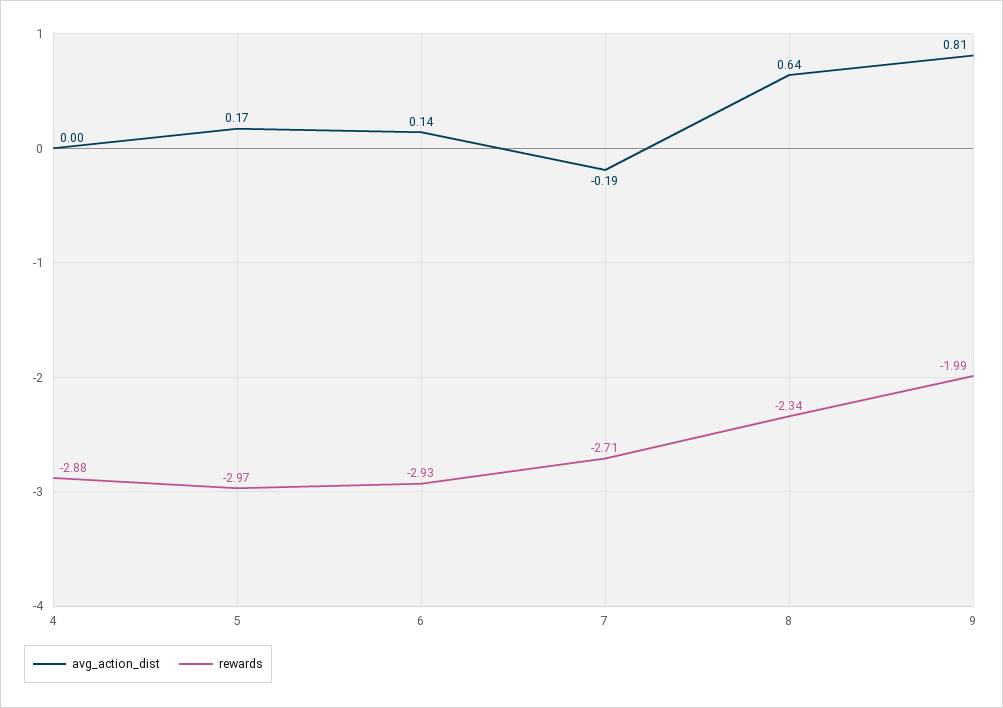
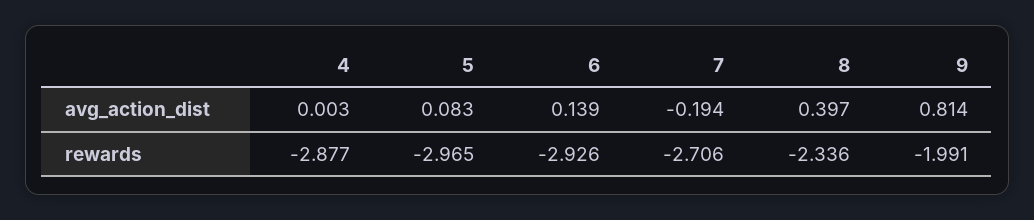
  {
    "avg_action_dist": {
      "4": 0.003,
-     "5": 0.17,
+     "5": 0.083,
      "6": 0.139,
      "7": -0.194,
-     "8": 0.64,
+     "8": 0.397,
      "9": 0.814
    },
    "rewards": {
      "4": -2.877,
      "5": -2.965,
      "6": -2.926,
      "7": -2.706,
      "8": -2.336,
      "9": -1.991
    }
  }

